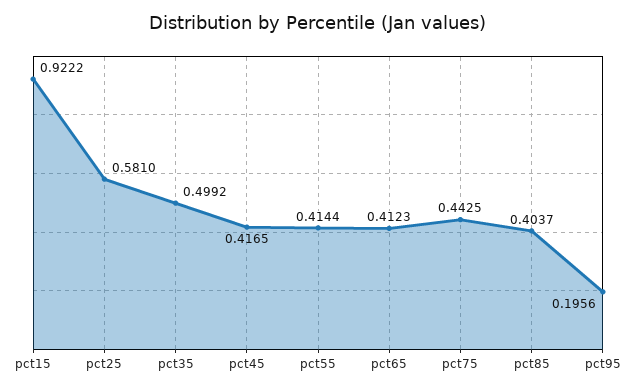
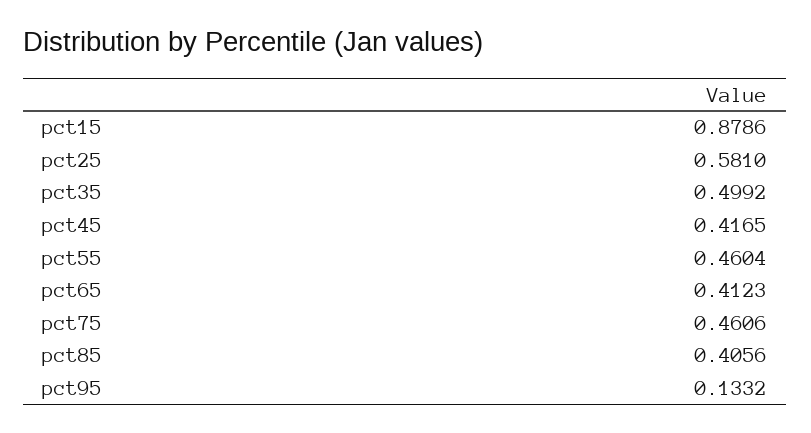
  {
-   "pct15": 0.9222,
+   "pct15": 0.8786,
    "pct25": 0.581,
    "pct35": 0.4992,
    "pct45": 0.4165,
-   "pct55": 0.4144,
+   "pct55": 0.4604,
    "pct65": 0.4123,
-   "pct75": 0.4425,
+   "pct75": 0.4606,
-   "pct85": 0.4037,
+   "pct85": 0.4056,
-   "pct95": 0.1956
+   "pct95": 0.1332
  }

